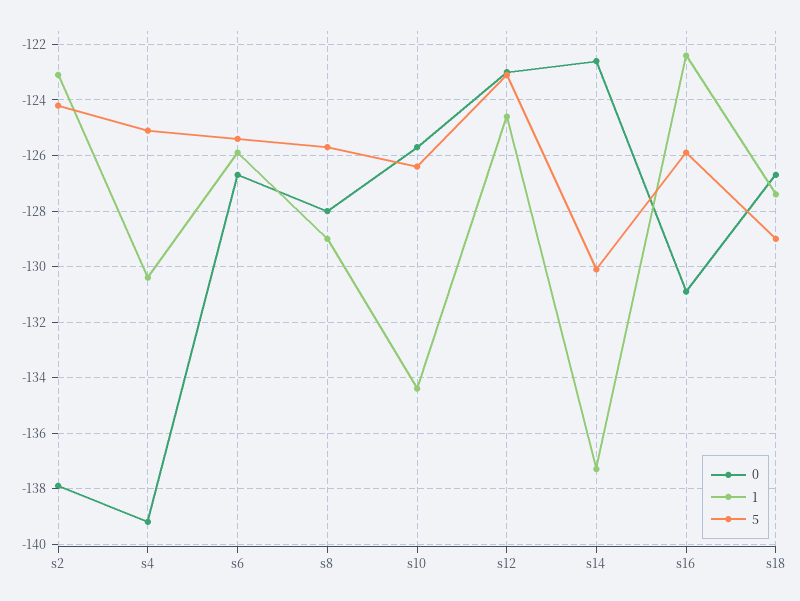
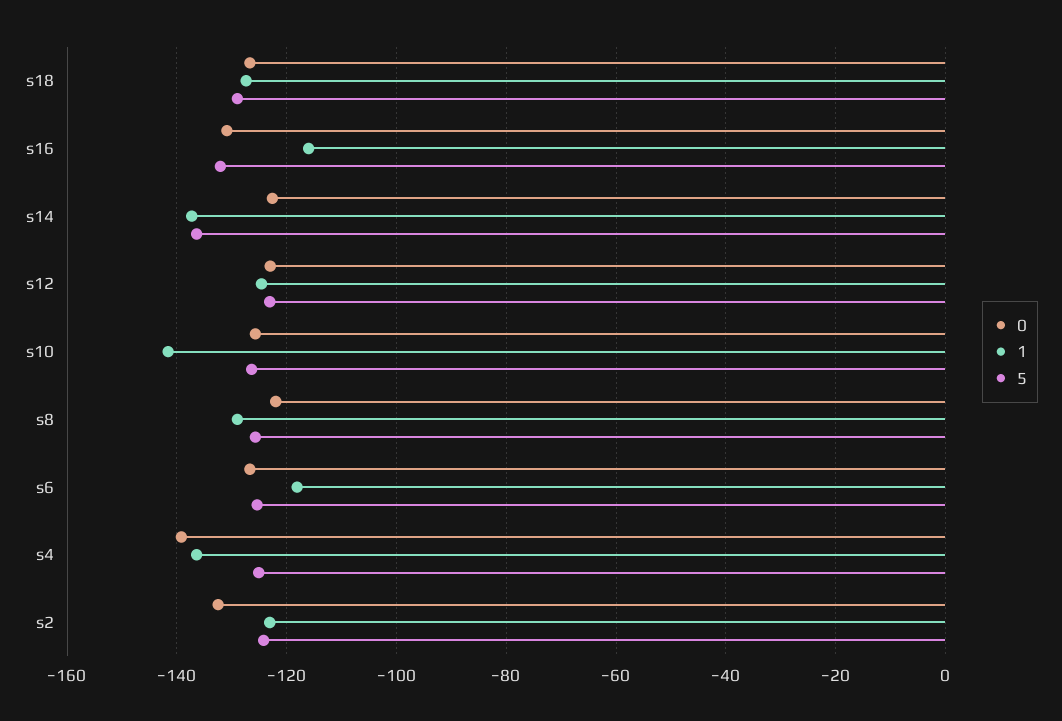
  {
    "0": {
-     "s2": -138,
+     "s2": -132,
      "s4": -139,
      "s6": -126.5,
-     "s8": -128,
+     "s8": -122,
      "s10": -125.5,
      "s12": -123,
      "s14": -122.5,
      "s16": -131,
      "s18": -126.5
    },
    "1": {
      "s2": -123,
-     "s4": -130.5,
+     "s4": -136,
-     "s6": -126,
+     "s6": -118,
      "s8": -129,
-     "s10": -134.5,
+     "s10": -142,
      "s12": -124.5,
      "s14": -137.5,
-     "s16": -122.5,
+     "s16": -116,
      "s18": -127.5
    },
    "5": {
      "s2": -124,
      "s4": -125,
      "s6": -125.5,
      "s8": -125.5,
      "s10": -126.5,
      "s12": -123,
-     "s14": -130,
+     "s14": -136,
-     "s16": -126,
+     "s16": -132,
      "s18": -129
    }
  }

